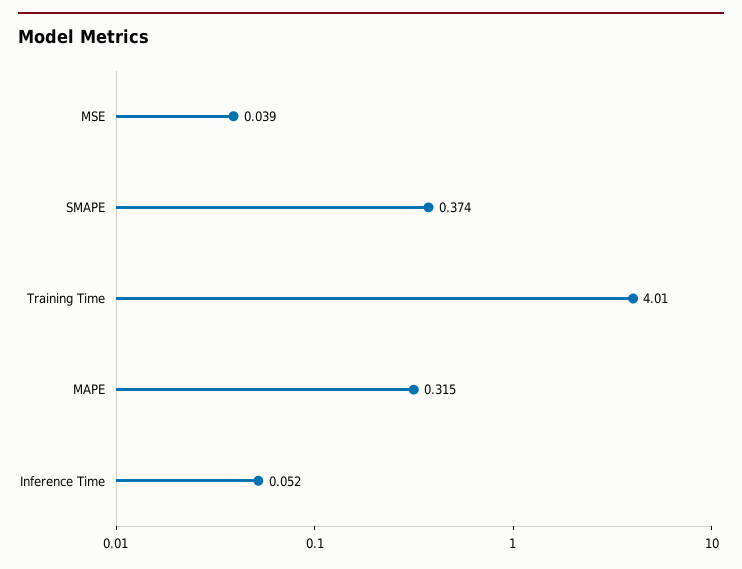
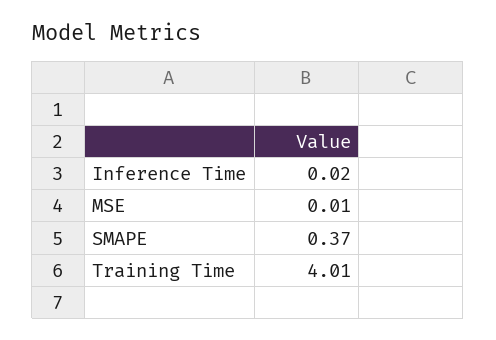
  {
-   "MSE": 0.039,
+   "MSE": 0.01,
    "SMAPE": 0.374,
    "Training Time": 4.01,
-   "MAPE": 0.315,
-   "Inference Time": 0.052
+   "Inference Time": 0.02
  }

